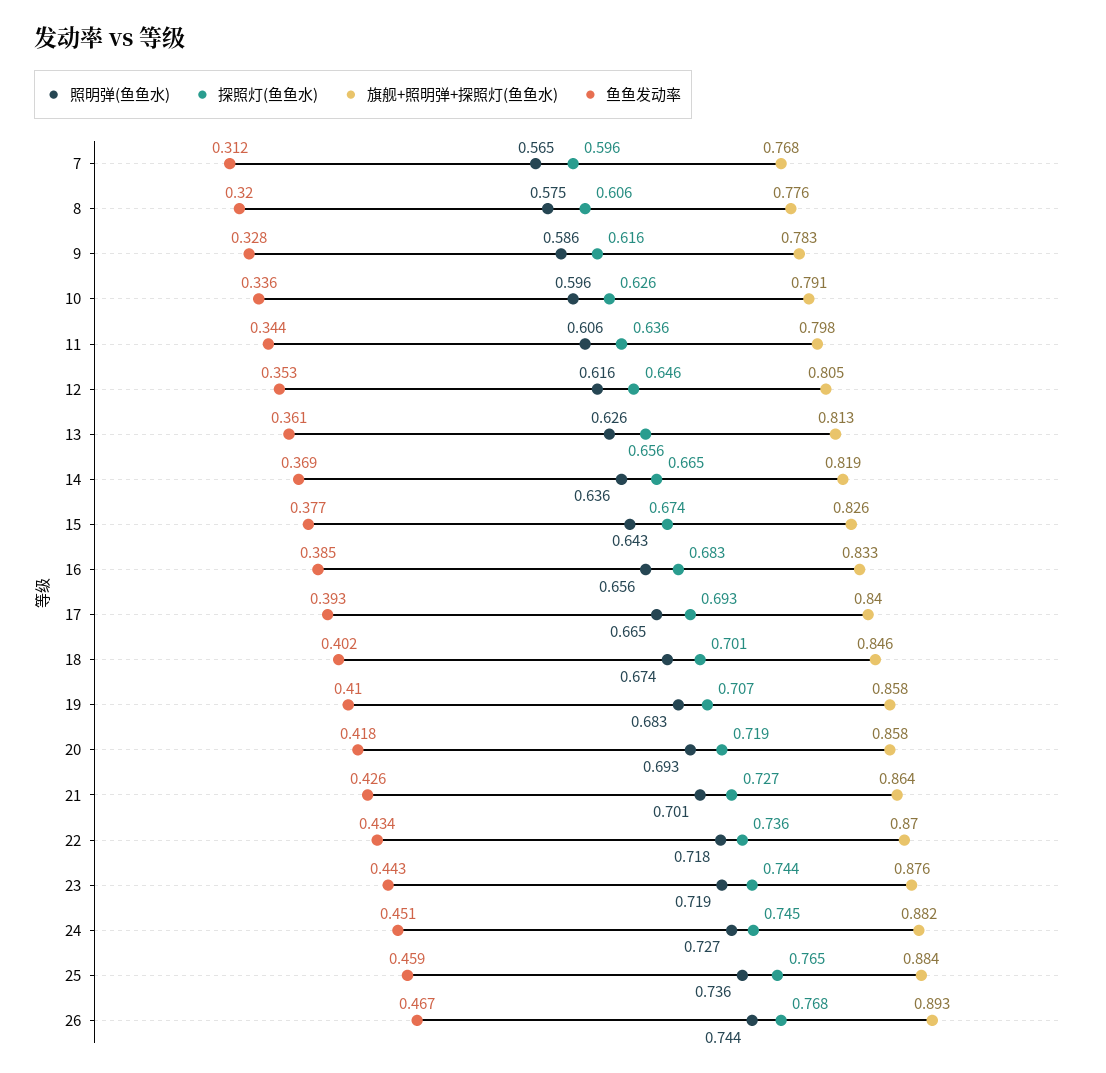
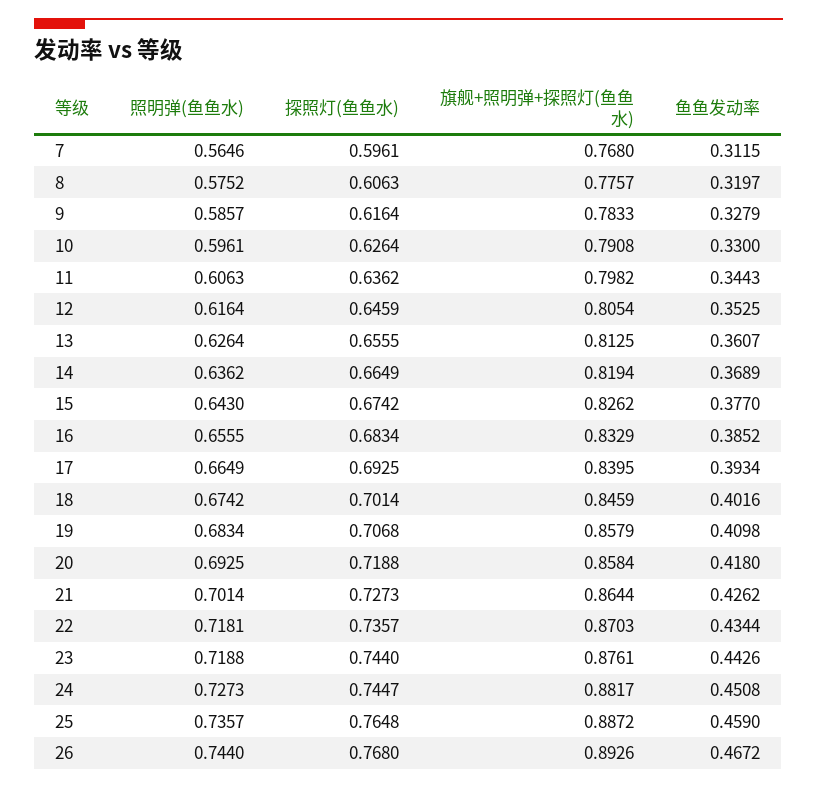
  {
    "照明弹(鱼鱼水)": {
      "7": 0.5646,
      "8": 0.5752,
      "9": 0.5857,
      "10": 0.5961,
      "11": 0.6063,
      "12": 0.6164,
      "13": 0.6264,
      "14": 0.6362,
      "15": 0.643,
      "16": 0.6555,
      "17": 0.6649,
      "18": 0.6742,
      "19": 0.6834,
      "20": 0.6925,
      "21": 0.7014,
      "22": 0.7181,
      "23": 0.7188,
      "24": 0.7273,
      "25": 0.7357,
      "26": 0.744
    },
    "探照灯(鱼鱼水)": {
      "7": 0.5961,
      "8": 0.6063,
      "9": 0.6164,
      "10": 0.6264,
      "11": 0.6362,
      "12": 0.6459,
      "13": 0.6555,
      "14": 0.6649,
      "15": 0.6742,
      "16": 0.6834,
      "17": 0.6925,
      "18": 0.7014,
      "19": 0.7068,
      "20": 0.7188,
      "21": 0.7273,
      "22": 0.7357,
      "23": 0.744,
      "24": 0.7447,
      "25": 0.7648,
      "26": 0.768
    },
    "旗舰+照明弹+探照灯(鱼鱼水)": {
      "7": 0.768,
      "8": 0.7757,
      "9": 0.7833,
      "10": 0.7908,
      "11": 0.7982,
      "12": 0.8054,
      "13": 0.8125,
      "14": 0.8194,
      "15": 0.8262,
      "16": 0.8329,
      "17": 0.8395,
      "18": 0.8459,
      "19": 0.8579,
      "20": 0.8584,
      "21": 0.8644,
      "22": 0.8703,
      "23": 0.8761,
      "24": 0.8817,
-     "25": 0.884,
+     "25": 0.8872,
      "26": 0.8926
    },
    "鱼鱼发动率": {
      "7": 0.3115,
      "8": 0.3197,
      "9": 0.3279,
-     "10": 0.336,
+     "10": 0.33,
      "11": 0.3443,
      "12": 0.3525,
      "13": 0.3607,
      "14": 0.3689,
      "15": 0.377,
      "16": 0.3852,
      "17": 0.3934,
      "18": 0.4016,
      "19": 0.4098,
      "20": 0.418,
      "21": 0.4262,
      "22": 0.4344,
      "23": 0.4426,
      "24": 0.4508,
      "25": 0.459,
      "26": 0.4672
    }
  }

